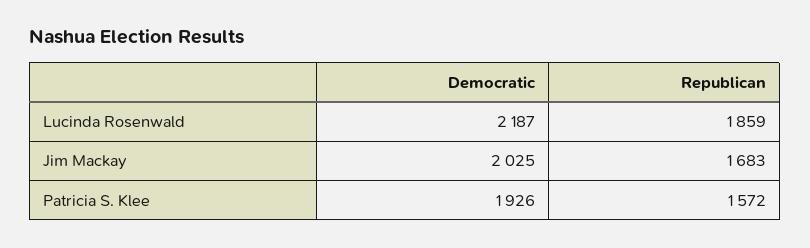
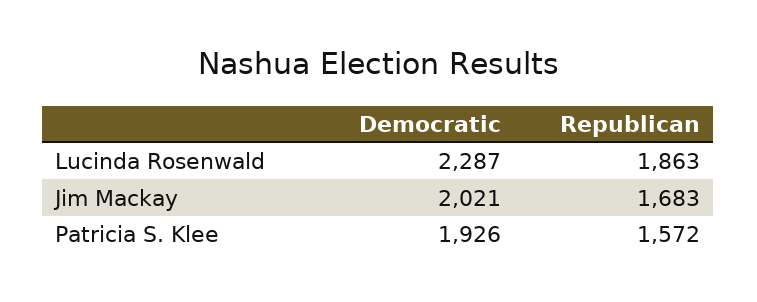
  {
    "Democratic": {
-     "Lucinda Rosenwald": 2187,
+     "Lucinda Rosenwald": 2287,
-     "Jim Mackay": 2025,
+     "Jim Mackay": 2021,
      "Patricia S. Klee": 1926
    },
    "Republican": {
-     "Lucinda Rosenwald": 1859,
+     "Lucinda Rosenwald": 1863,
      "Jim Mackay": 1683,
      "Patricia S. Klee": 1572
    }
  }

